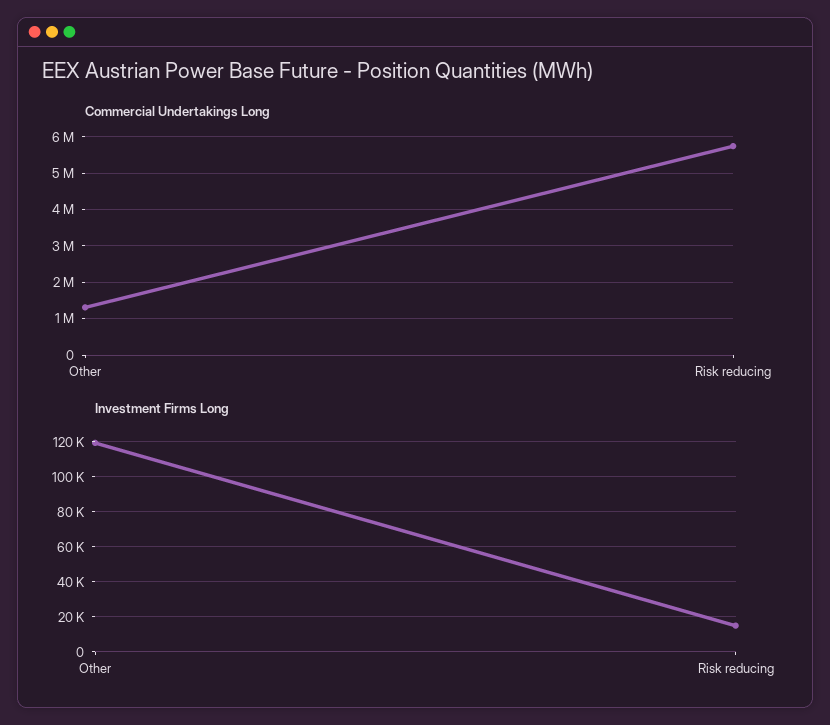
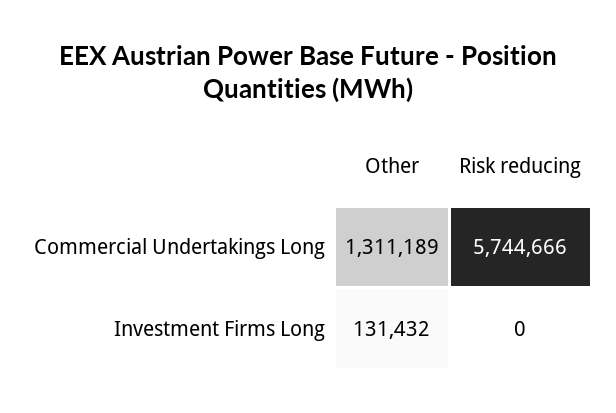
  {
    "Commercial Undertakings Long": {
      "Other": 1311189,
      "Risk reducing": 5744666
    },
    "Investment Firms Long": {
-     "Other": 120000,
+     "Other": 131432,
-     "Risk reducing": 15000
+     "Risk reducing": 0
    }
  }

